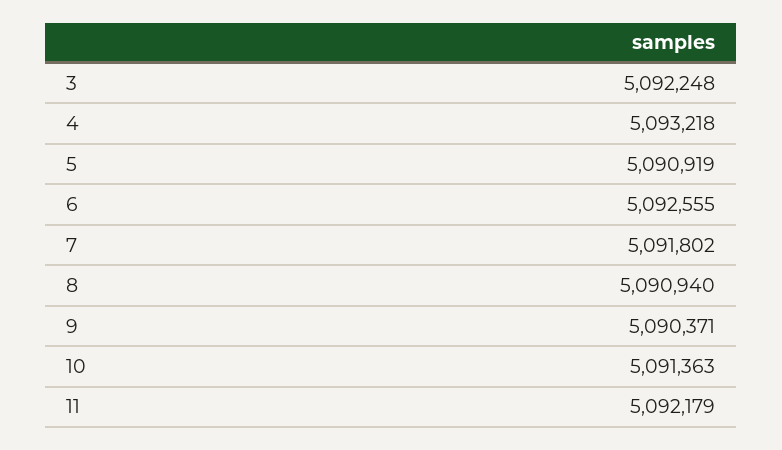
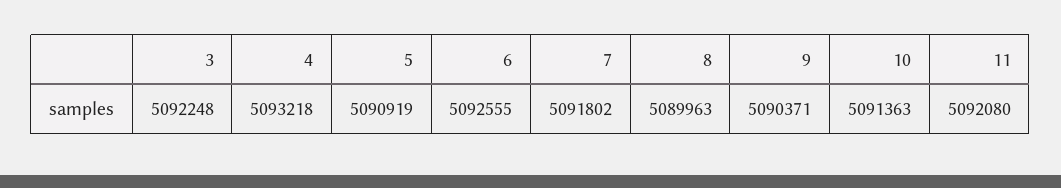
  {
    "3": 5092248,
    "4": 5093218,
    "5": 5090919,
    "6": 5092555,
    "7": 5091802,
-   "8": 5090940,
+   "8": 5089963,
    "9": 5090371,
    "10": 5091363,
-   "11": 5092179
+   "11": 5092080
  }

